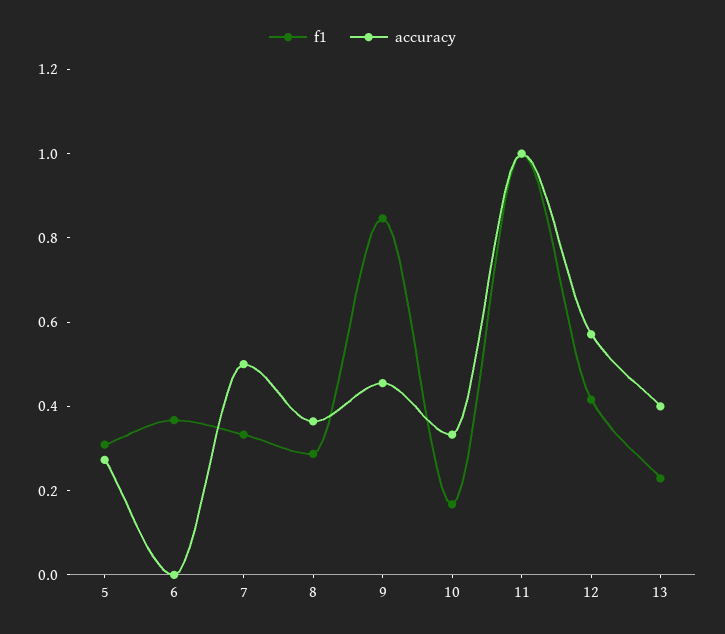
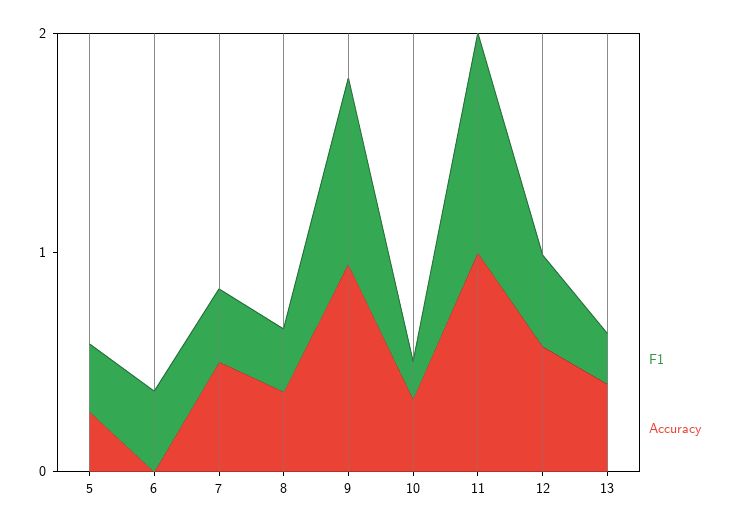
  {
    "f1": {
      "5": 0.3,
      "6": 0.35,
      "7": 0.35,
      "8": 0.3,
      "9": 0.85,
      "10": 0.15,
      "11": 1,
      "12": 0.4,
      "13": 0.25
    },
    "accuracy": {
      "5": 0.25,
      "6": 0,
      "7": 0.5,
      "8": 0.35,
-     "9": 0.45,
+     "9": 1,
      "10": 0.35,
      "11": 1,
      "12": 0.55,
      "13": 0.4
    }
  }

